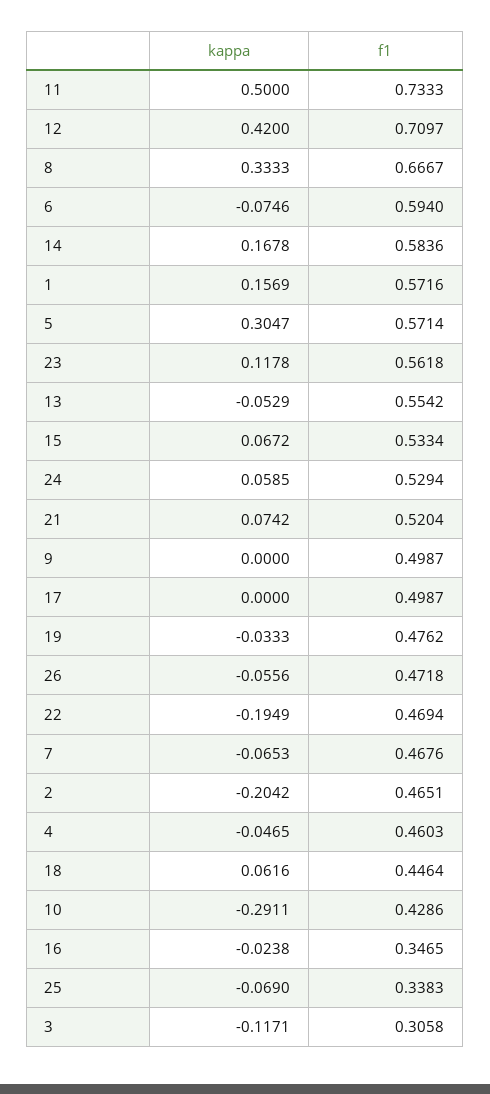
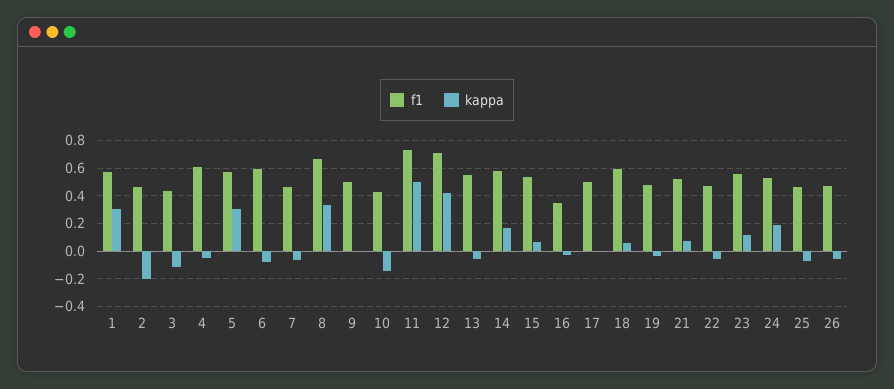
  {
    "kappa": {
      "11": 0.5,
      "12": 0.42,
      "8": 0.3333,
      "6": -0.0746,
      "14": 0.1678,
-     "1": 0.1569,
+     "1": 0.3,
      "5": 0.3047,
      "23": 0.1178,
      "13": -0.0529,
      "15": 0.0672,
-     "24": 0.0585,
+     "24": 0.2,
      "21": 0.0742,
      "9": 0,
      "17": 0,
      "19": -0.0333,
      "26": -0.0556,
-     "22": -0.1949,
+     "22": -0.05,
      "7": -0.0653,
      "2": -0.2042,
      "4": -0.0465,
      "18": 0.0616,
-     "10": -0.2911,
+     "10": -0.15,
      "16": -0.0238,
      "25": -0.069,
      "3": -0.1171
    },
    "f1": {
      "11": 0.7333,
      "12": 0.7097,
      "8": 0.6667,
      "6": 0.594,
      "14": 0.5836,
      "1": 0.5716,
      "5": 0.5714,
      "23": 0.5618,
      "13": 0.5542,
      "15": 0.5334,
      "24": 0.5294,
      "21": 0.5204,
      "9": 0.4987,
      "17": 0.4987,
      "19": 0.4762,
      "26": 0.4718,
      "22": 0.4694,
      "7": 0.4676,
      "2": 0.4651,
-     "4": 0.4603,
+     "4": 0.6,
-     "18": 0.4464,
+     "18": 0.6,
      "10": 0.4286,
      "16": 0.3465,
-     "25": 0.3383,
+     "25": 0.45,
-     "3": 0.3058
+     "3": 0.45
    }
  }

